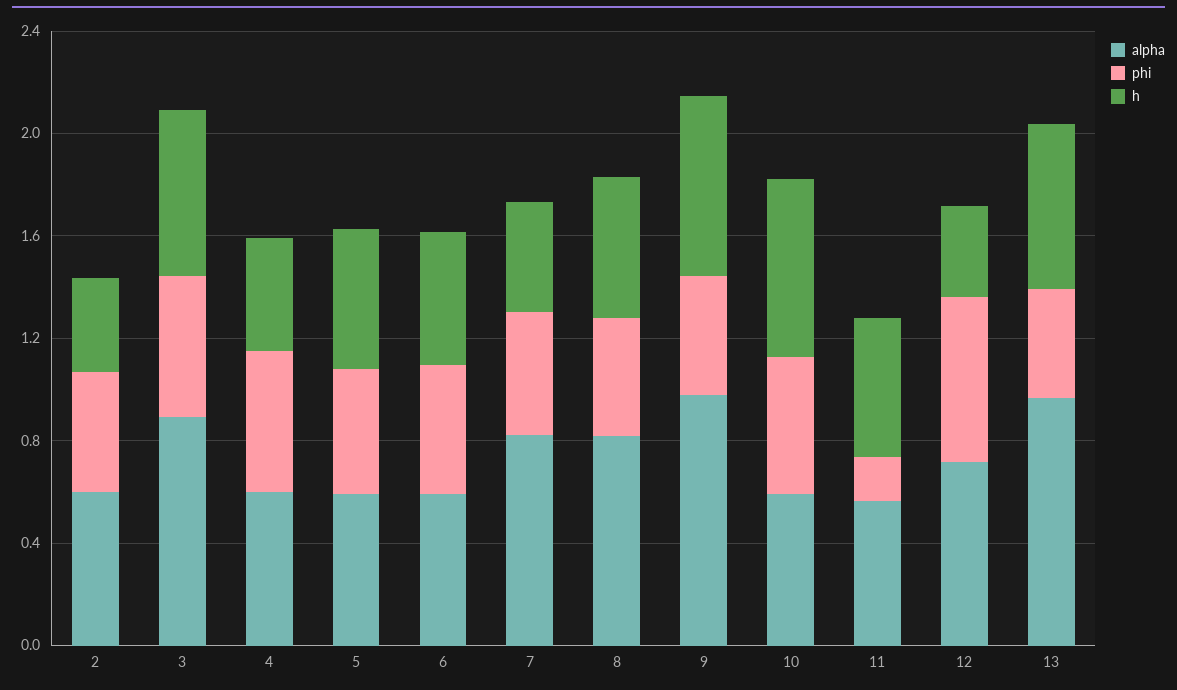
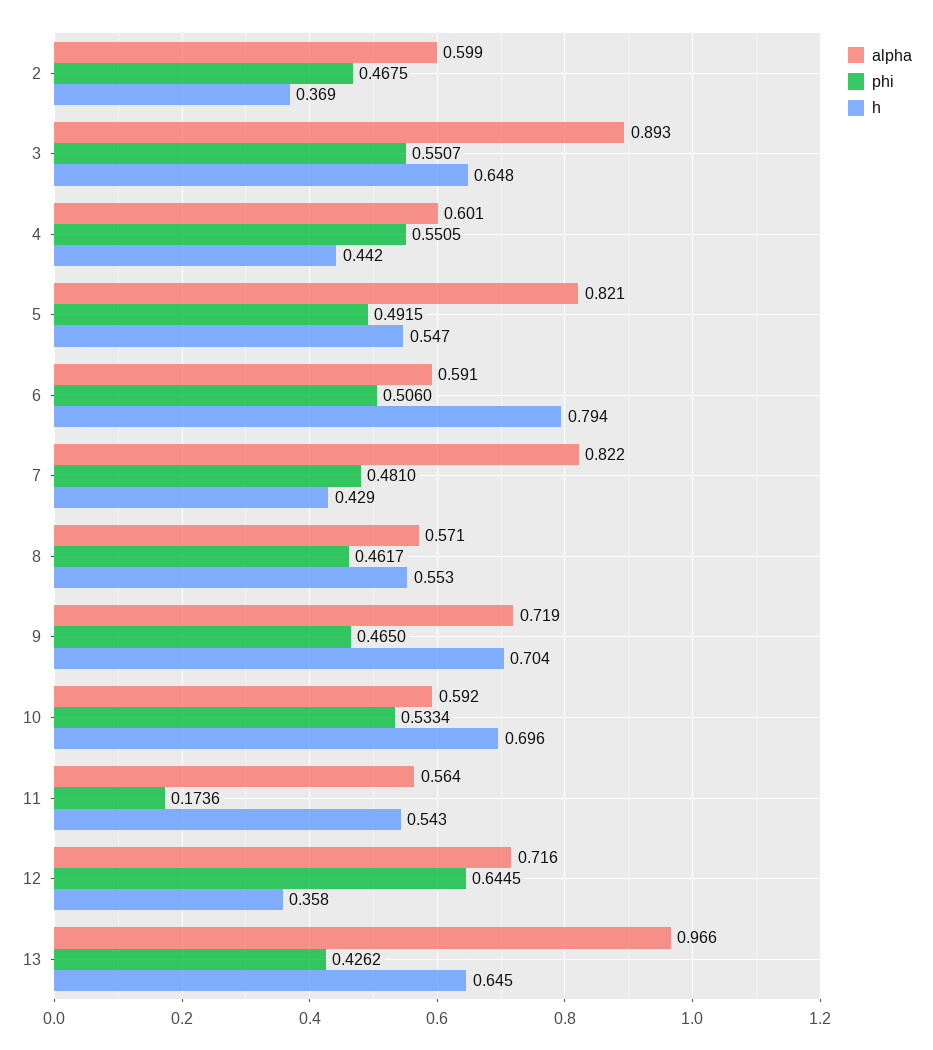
  {
    "alpha": {
      "2": 0.599,
      "3": 0.893,
      "4": 0.601,
-     "5": 0.6,
+     "5": 0.821,
      "6": 0.591,
      "7": 0.822,
-     "8": 0.8,
+     "8": 0.571,
-     "9": 1,
+     "9": 0.719,
      "10": 0.592,
      "11": 0.564,
      "12": 0.716,
      "13": 0.966
    },
    "phi": {
      "2": 0.4675,
      "3": 0.5507,
      "4": 0.5505,
      "5": 0.4915,
      "6": 0.506,
      "7": 0.481,
      "8": 0.4617,
      "9": 0.465,
      "10": 0.5334,
      "11": 0.1736,
      "12": 0.6445,
      "13": 0.4262
    },
    "h": {
      "2": 0.369,
      "3": 0.648,
      "4": 0.442,
      "5": 0.547,
-     "6": 0.5,
+     "6": 0.794,
      "7": 0.429,
      "8": 0.553,
      "9": 0.704,
      "10": 0.696,
      "11": 0.543,
      "12": 0.358,
      "13": 0.645
    }
  }

